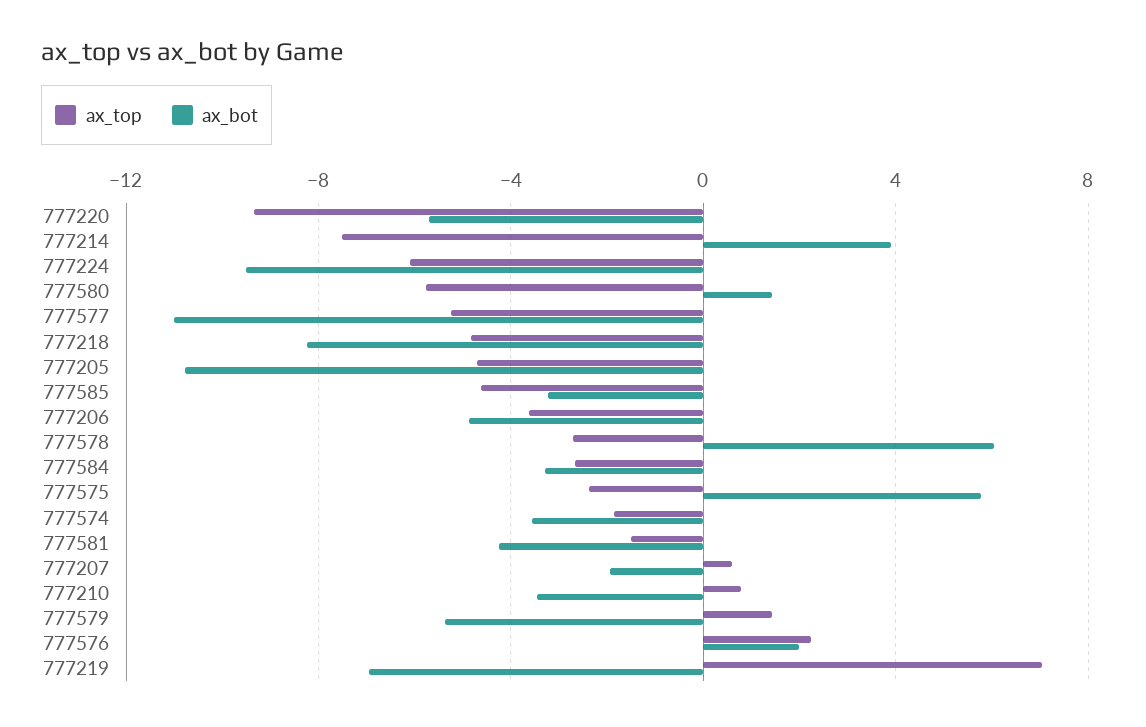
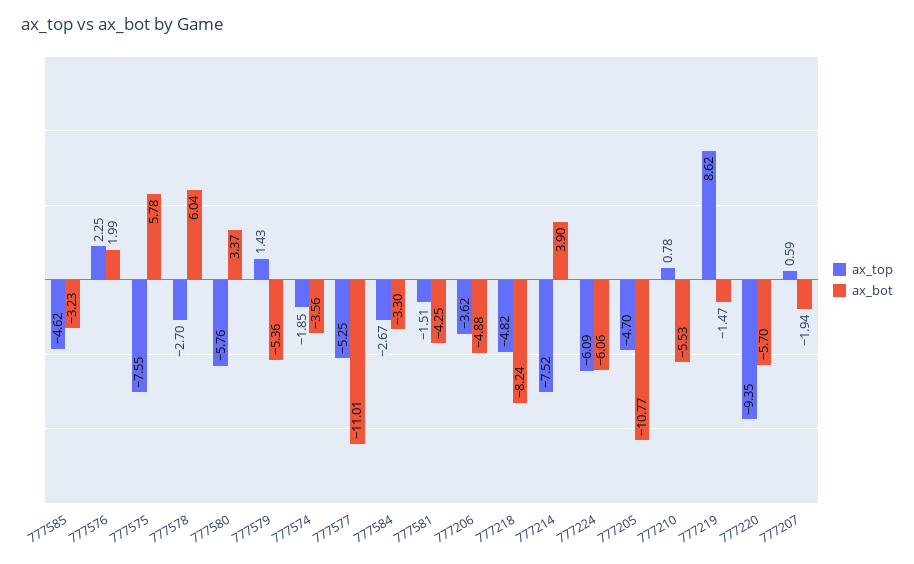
  {
    "ax_top": {
      "777220": -9.35,
      "777214": -7.52,
      "777224": -6.09,
      "777580": -5.76,
      "777577": -5.25,
      "777218": -4.82,
      "777205": -4.7,
      "777585": -4.62,
      "777206": -3.62,
      "777578": -2.7,
      "777584": -2.67,
-     "777575": -2.5,
+     "777575": -7.55,
      "777574": -1.85,
      "777581": -1.51,
      "777207": 0.59,
      "777210": 0.78,
      "777579": 1.43,
      "777576": 2.25,
-     "777219": 7
+     "777219": 8.62
    },
    "ax_bot": {
      "777220": -5.7,
      "777214": 3.9,
-     "777224": -9.5,
+     "777224": -6.06,
-     "777580": 1.5,
+     "777580": 3.37,
      "777577": -11.01,
      "777218": -8.24,
      "777205": -10.77,
      "777585": -3.23,
      "777206": -4.88,
      "777578": 6.04,
      "777584": -3.3,
      "777575": 5.78,
      "777574": -3.56,
      "777581": -4.25,
      "777207": -1.94,
-     "777210": -3.5,
+     "777210": -5.53,
      "777579": -5.36,
      "777576": 1.99,
-     "777219": -7
+     "777219": -1.47
    }
  }

